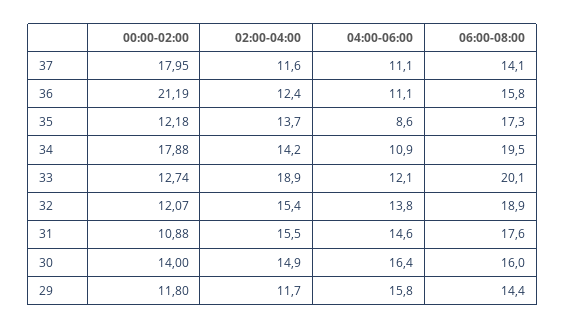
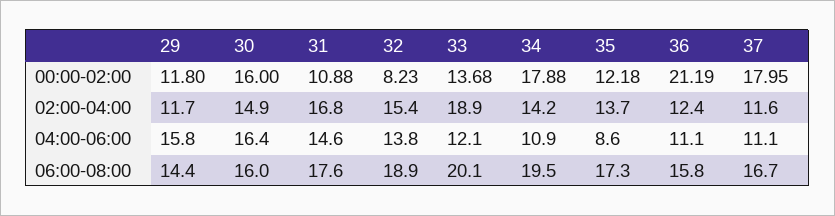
  {
    "00:00-02:00": {
      "37": 17.95,
      "36": 21.19,
      "35": 12.18,
      "34": 17.88,
-     "33": 12.74,
+     "33": 13.68,
-     "32": 12.07,
+     "32": 8.23,
      "31": 10.88,
-     "30": 14,
+     "30": 16,
      "29": 11.8
    },
    "02:00-04:00": {
      "37": 11.6,
      "36": 12.4,
      "35": 13.7,
      "34": 14.2,
      "33": 18.9,
      "32": 15.4,
-     "31": 15.5,
+     "31": 16.8,
      "30": 14.9,
      "29": 11.7
    },
    "04:00-06:00": {
      "37": 11.1,
      "36": 11.1,
      "35": 8.6,
      "34": 10.9,
      "33": 12.1,
      "32": 13.8,
      "31": 14.6,
      "30": 16.4,
      "29": 15.8
    },
    "06:00-08:00": {
-     "37": 14.1,
+     "37": 16.7,
      "36": 15.8,
      "35": 17.3,
      "34": 19.5,
      "33": 20.1,
      "32": 18.9,
      "31": 17.6,
      "30": 16,
      "29": 14.4
    }
  }

